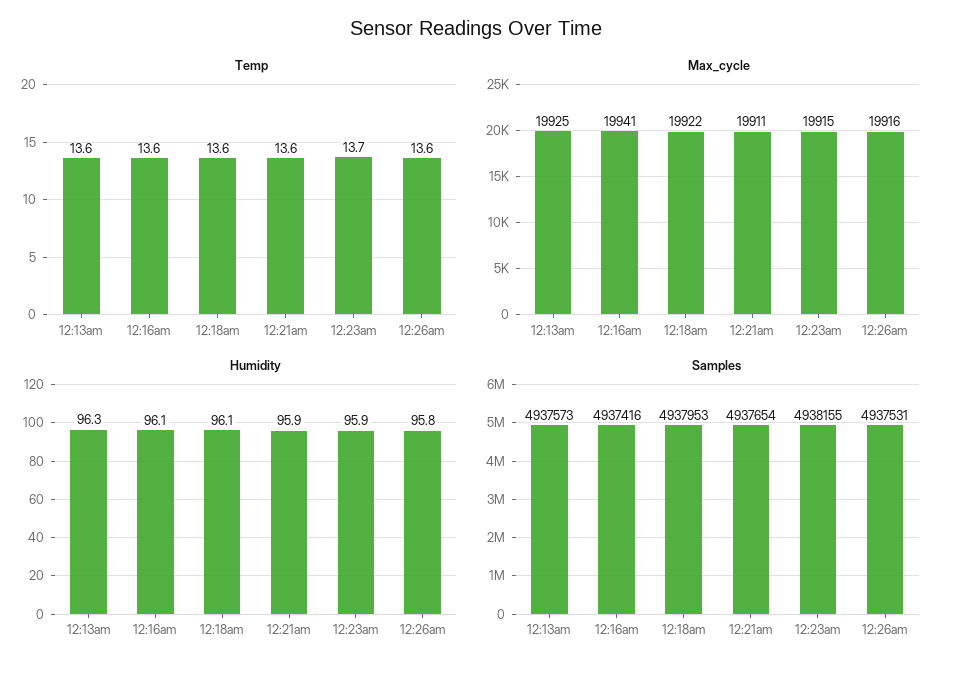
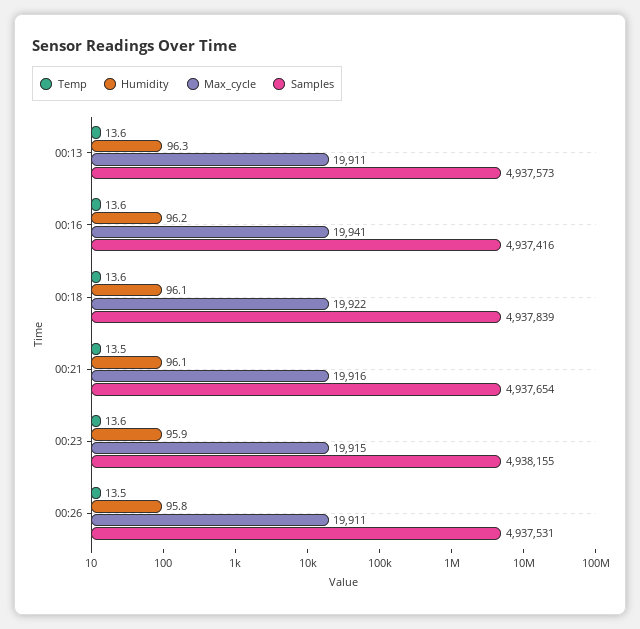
  {
    "Temp": {
      "12:13am": 13.6,
      "12:16am": 13.6,
      "12:18am": 13.6,
-     "12:21am": 13.6,
+     "12:21am": 13.5,
-     "12:23am": 13.7,
+     "12:23am": 13.6,
-     "12:26am": 13.6
+     "12:26am": 13.5
    },
    "Max_cycle": {
-     "12:13am": 19925,
+     "12:13am": 19911,
      "12:16am": 19941,
      "12:18am": 19922,
-     "12:21am": 19911,
+     "12:21am": 19916,
      "12:23am": 19915,
-     "12:26am": 19916
+     "12:26am": 19911
    },
    "Humidity": {
      "12:13am": 96.3,
-     "12:16am": 96.1,
+     "12:16am": 96.2,
      "12:18am": 96.1,
-     "12:21am": 95.9,
+     "12:21am": 96.1,
      "12:23am": 95.9,
      "12:26am": 95.8
    },
    "Samples": {
      "12:13am": 4937573,
      "12:16am": 4937416,
-     "12:18am": 4937953,
+     "12:18am": 4937839,
      "12:21am": 4937654,
      "12:23am": 4938155,
      "12:26am": 4937531
    }
  }

